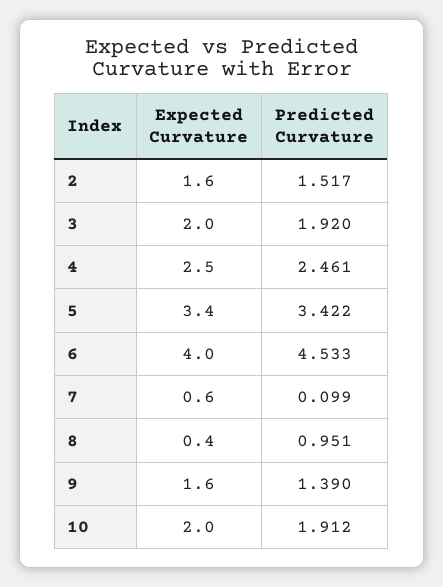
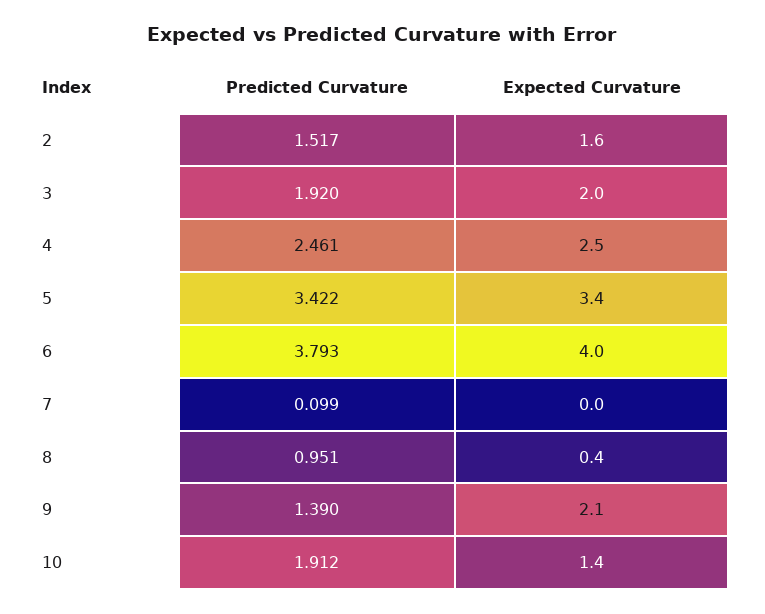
  {
    "Expected Curvature": {
      "2": 1.6,
      "3": 2,
      "4": 2.5,
      "5": 3.4,
      "6": 4,
-     "7": 0.6,
+     "7": 0,
      "8": 0.4,
-     "9": 1.6,
+     "9": 2.1,
-     "10": 2
+     "10": 1.4
    },
    "Predicted Curvature": {
      "2": 1.517,
      "3": 1.92,
      "4": 2.461,
      "5": 3.422,
-     "6": 4.533,
+     "6": 3.793,
      "7": 0.099,
      "8": 0.951,
      "9": 1.39,
      "10": 1.912
    }
  }

